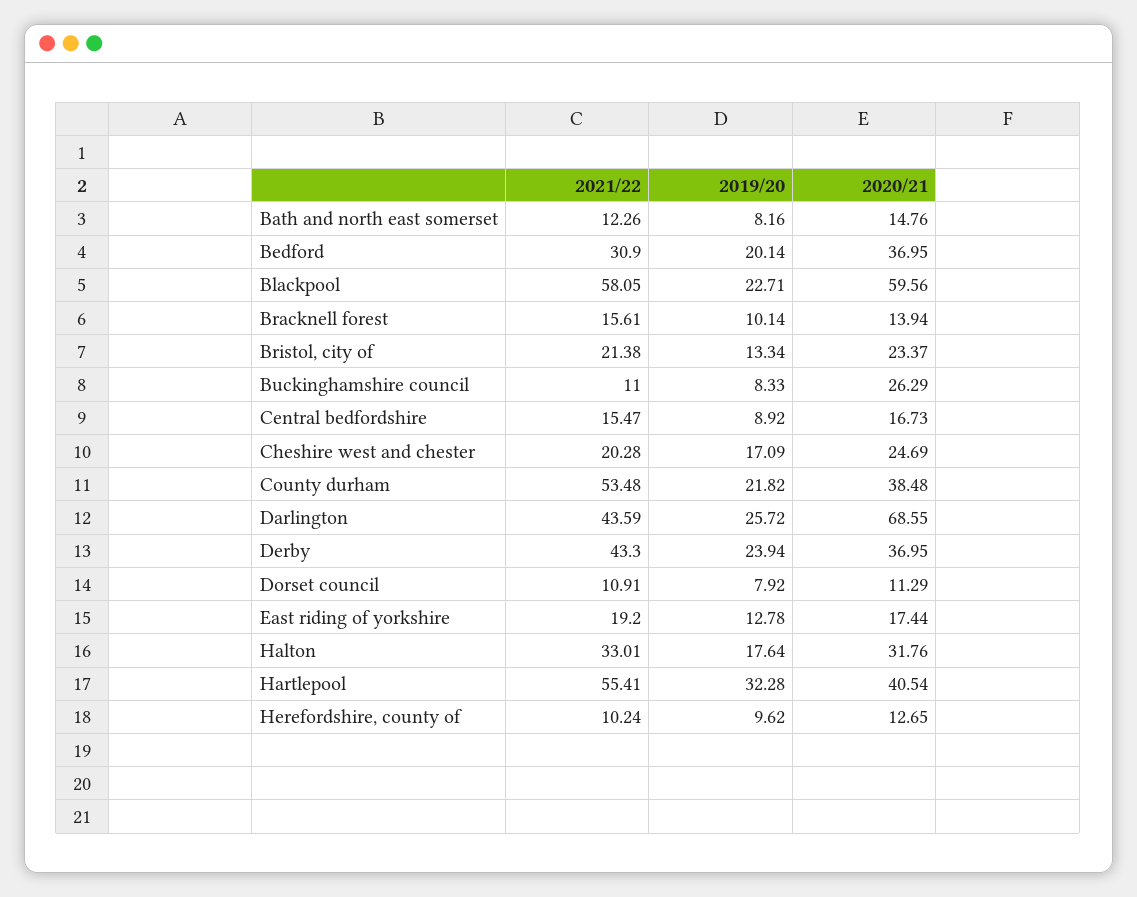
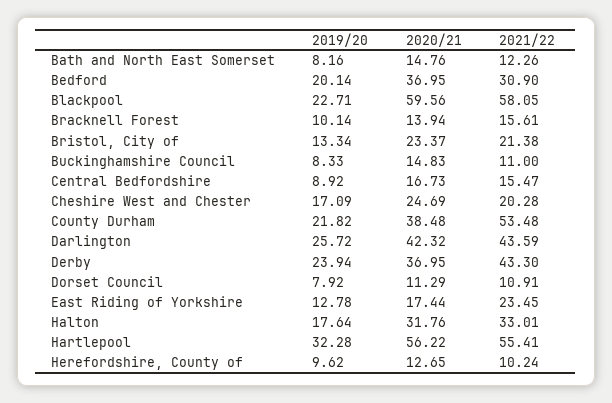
  {
    "2021/22": {
      "Bath and north east somerset": 12.26,
      "Bedford": 30.9,
      "Blackpool": 58.05,
      "Bracknell forest": 15.61,
      "Bristol, city of": 21.38,
      "Buckinghamshire council": 11,
      "Central bedfordshire": 15.47,
      "Cheshire west and chester": 20.28,
      "County durham": 53.48,
      "Darlington": 43.59,
      "Derby": 43.3,
      "Dorset council": 10.91,
-     "East riding of yorkshire": 19.2,
+     "East riding of yorkshire": 23.45,
      "Halton": 33.01,
      "Hartlepool": 55.41,
      "Herefordshire, county of": 10.24
    },
    "2019/20": {
      "Bath and north east somerset": 8.16,
      "Bedford": 20.14,
      "Blackpool": 22.71,
      "Bracknell forest": 10.14,
      "Bristol, city of": 13.34,
      "Buckinghamshire council": 8.33,
      "Central bedfordshire": 8.92,
      "Cheshire west and chester": 17.09,
      "County durham": 21.82,
      "Darlington": 25.72,
      "Derby": 23.94,
      "Dorset council": 7.92,
      "East riding of yorkshire": 12.78,
      "Halton": 17.64,
      "Hartlepool": 32.28,
      "Herefordshire, county of": 9.62
    },
    "2020/21": {
      "Bath and north east somerset": 14.76,
      "Bedford": 36.95,
      "Blackpool": 59.56,
      "Bracknell forest": 13.94,
      "Bristol, city of": 23.37,
-     "Buckinghamshire council": 26.29,
+     "Buckinghamshire council": 14.83,
      "Central bedfordshire": 16.73,
      "Cheshire west and chester": 24.69,
      "County durham": 38.48,
-     "Darlington": 68.55,
+     "Darlington": 42.32,
      "Derby": 36.95,
      "Dorset council": 11.29,
      "East riding of yorkshire": 17.44,
      "Halton": 31.76,
-     "Hartlepool": 40.54,
+     "Hartlepool": 56.22,
      "Herefordshire, county of": 12.65
    }
  }

